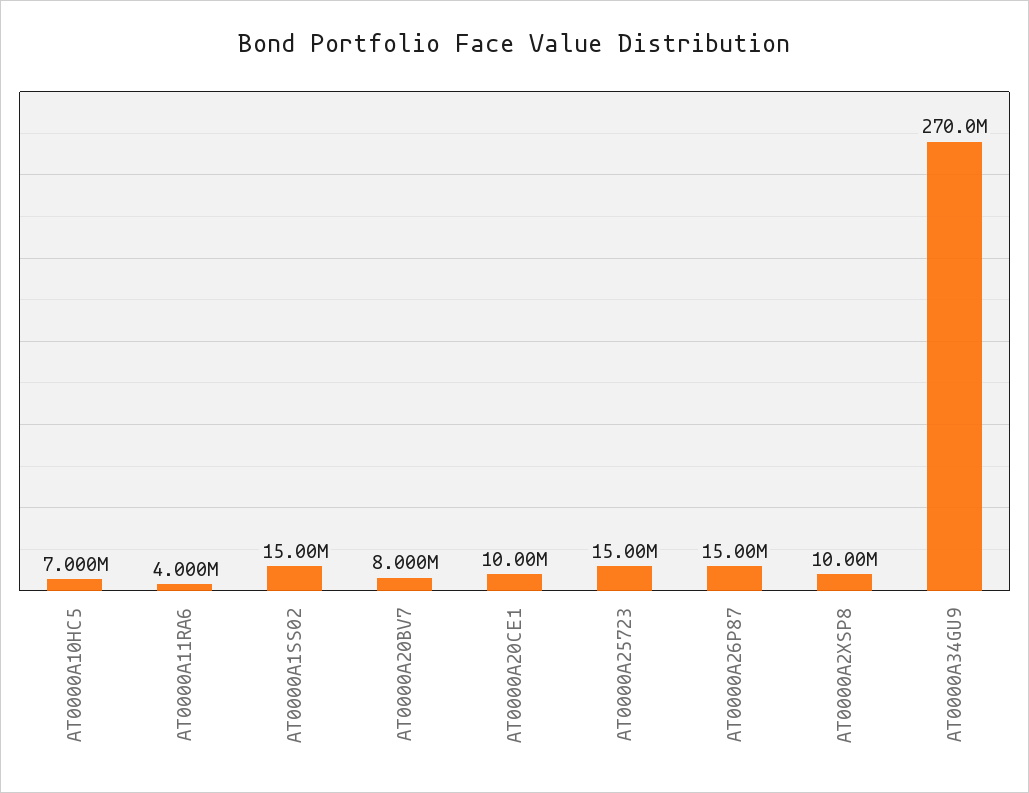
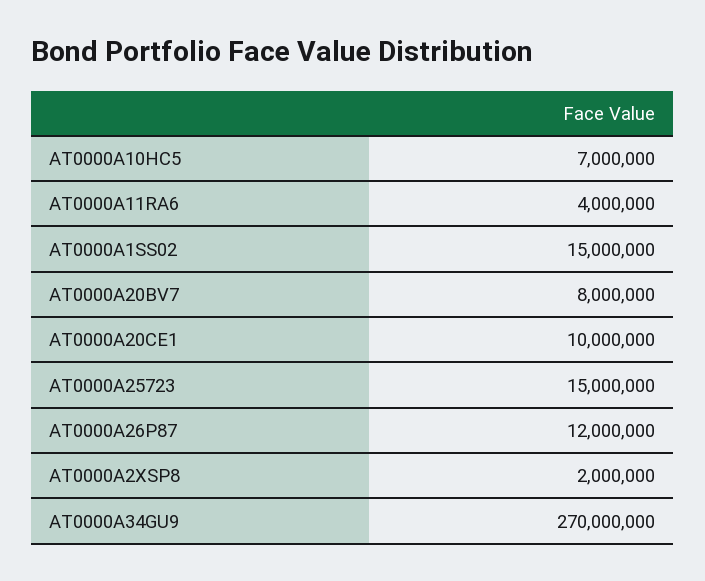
  {
    "AT0000A10HC5": 7000000,
    "AT0000A11RA6": 4000000,
    "AT0000A1SS02": 15000000,
    "AT0000A20BV7": 8000000,
    "AT0000A20CE1": 10000000,
    "AT0000A25723": 15000000,
-   "AT0000A26P87": 15000000,
+   "AT0000A26P87": 12000000,
-   "AT0000A2XSP8": 10000000,
+   "AT0000A2XSP8": 2000000,
    "AT0000A34GU9": 270000000
  }

